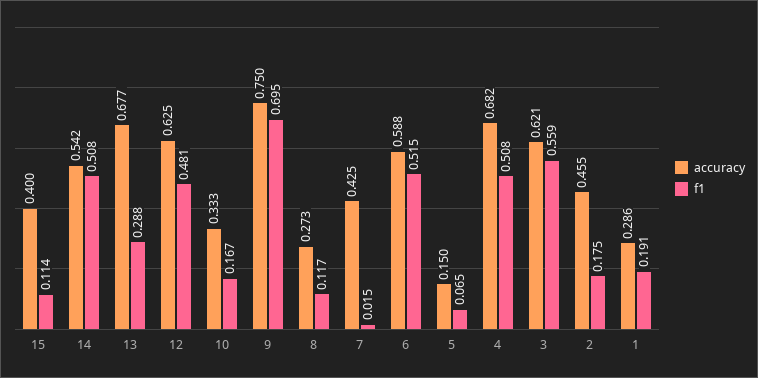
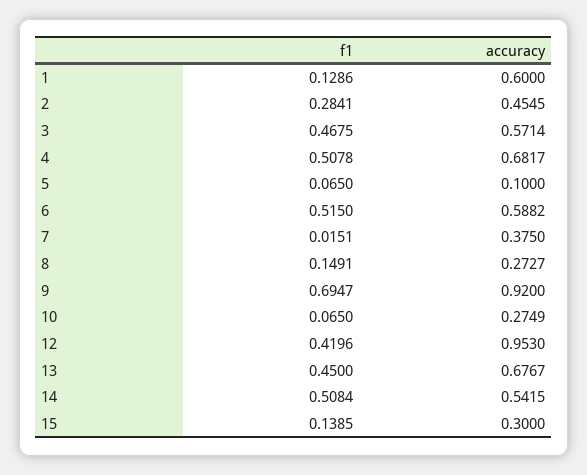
  {
    "accuracy": {
-     "15": 0.4,
+     "15": 0.3,
      "14": 0.5415,
      "13": 0.6767,
-     "12": 0.625,
+     "12": 0.953,
-     "10": 0.333,
+     "10": 0.2749,
-     "9": 0.75,
+     "9": 0.92,
      "8": 0.2727,
-     "7": 0.425,
+     "7": 0.375,
      "6": 0.5882,
-     "5": 0.15,
+     "5": 0.1,
      "4": 0.6817,
-     "3": 0.621,
+     "3": 0.5714,
      "2": 0.4545,
-     "1": 0.286
+     "1": 0.6
    },
    "f1": {
-     "15": 0.114,
+     "15": 0.1385,
      "14": 0.5084,
-     "13": 0.288,
+     "13": 0.45,
-     "12": 0.481,
+     "12": 0.4196,
-     "10": 0.167,
+     "10": 0.065,
      "9": 0.6947,
-     "8": 0.117,
+     "8": 0.1491,
      "7": 0.0151,
      "6": 0.515,
      "5": 0.065,
      "4": 0.5078,
-     "3": 0.559,
+     "3": 0.4675,
-     "2": 0.175,
+     "2": 0.2841,
-     "1": 0.191
+     "1": 0.1286
    }
  }

